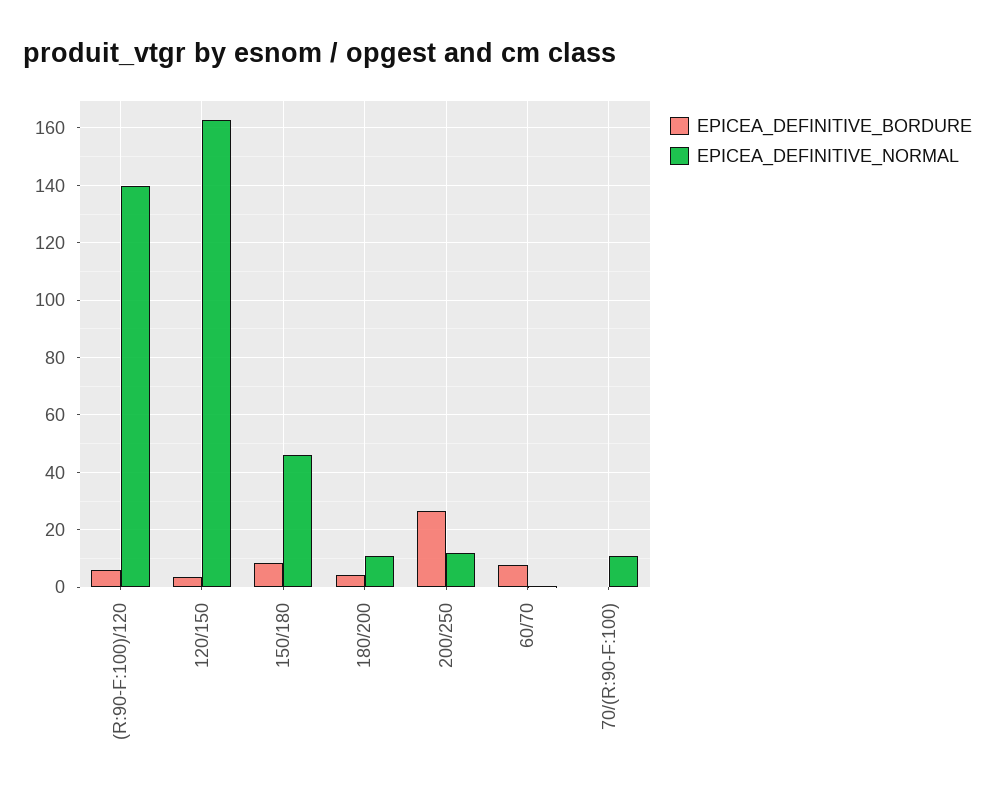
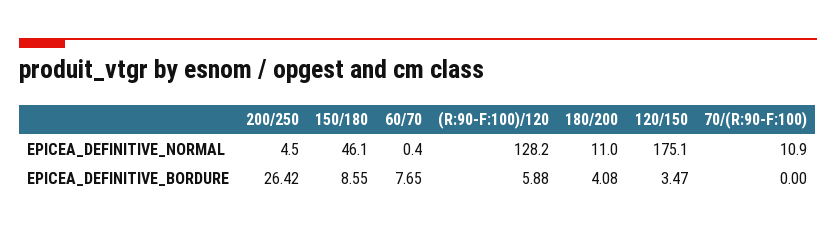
  {
    "EPICEA_DEFINITIVE_BORDURE": {
      "(R:90-F:100)/120": 5.88,
      "120/150": 3.47,
      "150/180": 8.55,
      "180/200": 4.08,
      "200/250": 26.42,
      "60/70": 7.65,
      "70/(R:90-F:100)": 0
    },
    "EPICEA_DEFINITIVE_NORMAL": {
-     "(R:90-F:100)/120": 140,
+     "(R:90-F:100)/120": 128.2,
-     "120/150": 162.5,
+     "120/150": 175.1,
      "150/180": 46.1,
      "180/200": 11,
-     "200/250": 12.5,
+     "200/250": 4.5,
      "60/70": 0.4,
      "70/(R:90-F:100)": 10.9
    }
  }

